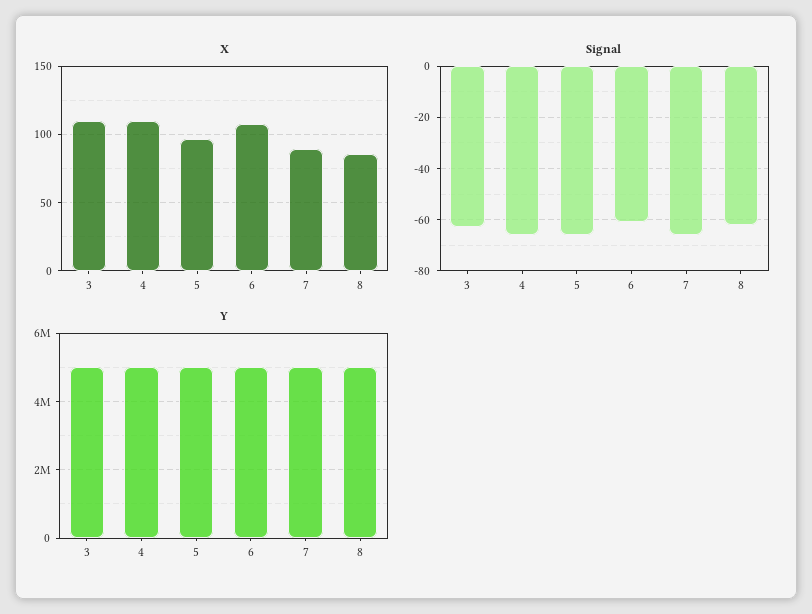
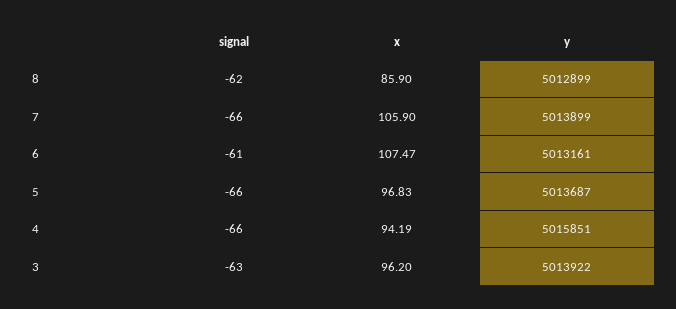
  {
    "X": {
-     "3": 110,
+     "3": 96.2,
-     "4": 110,
+     "4": 94.19,
      "5": 96.83,
      "6": 107.47,
-     "7": 90,
+     "7": 105.9,
      "8": 85.9
    },
    "Signal": {
      "3": -63,
      "4": -66,
      "5": -66,
      "6": -61,
      "7": -66,
      "8": -62
    },
    "Y": {
      "3": 5013922,
      "4": 5015851,
      "5": 5013687,
      "6": 5013161,
      "7": 5013899,
      "8": 5012899
    }
  }

